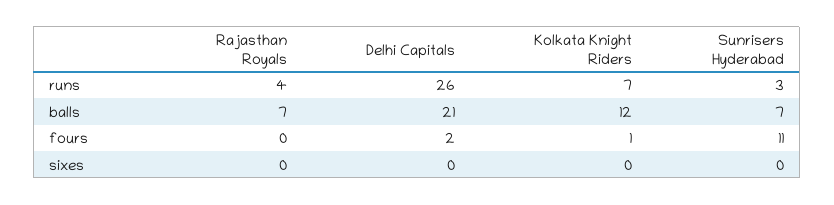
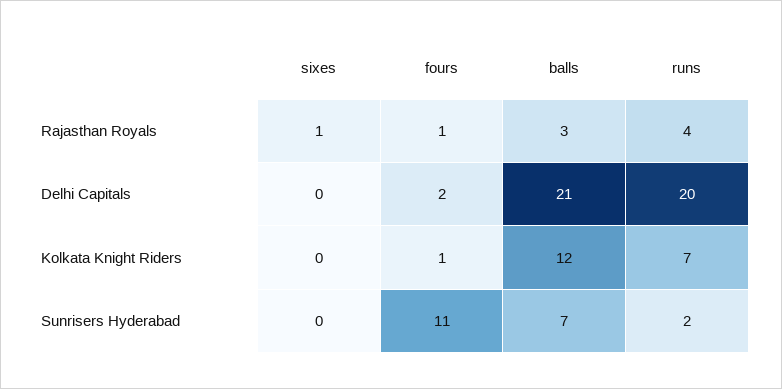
  {
    "Rajasthan Royals": {
      "runs": 4,
-     "balls": 7,
+     "balls": 3,
-     "fours": 0,
+     "fours": 1,
-     "sixes": 0
+     "sixes": 1
    },
    "Delhi Capitals": {
-     "runs": 26,
+     "runs": 20,
      "balls": 21,
      "fours": 2,
      "sixes": 0
    },
    "Kolkata Knight Riders": {
      "runs": 7,
      "balls": 12,
      "fours": 1,
      "sixes": 0
    },
    "Sunrisers Hyderabad": {
-     "runs": 3,
+     "runs": 2,
      "balls": 7,
      "fours": 11,
      "sixes": 0
    }
  }

